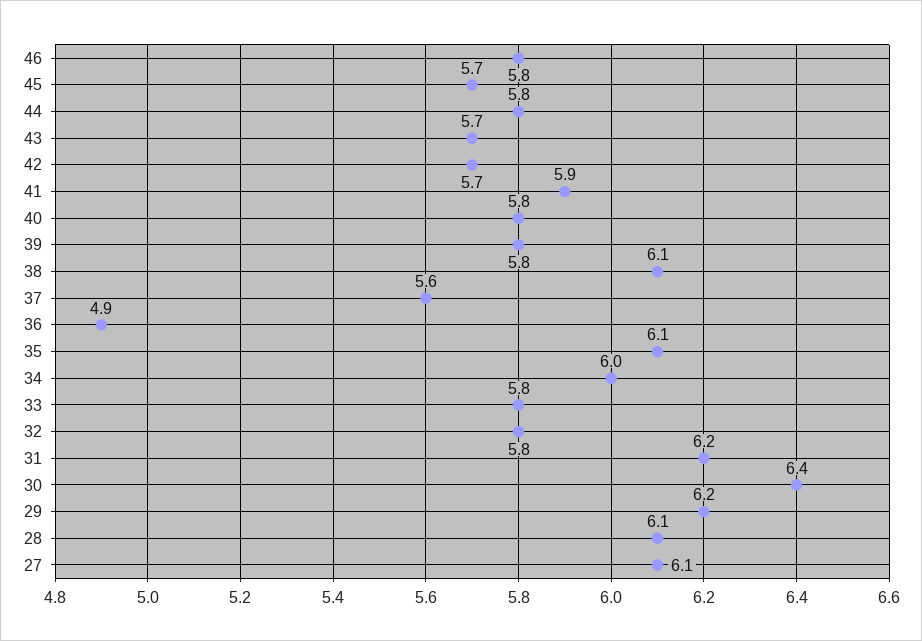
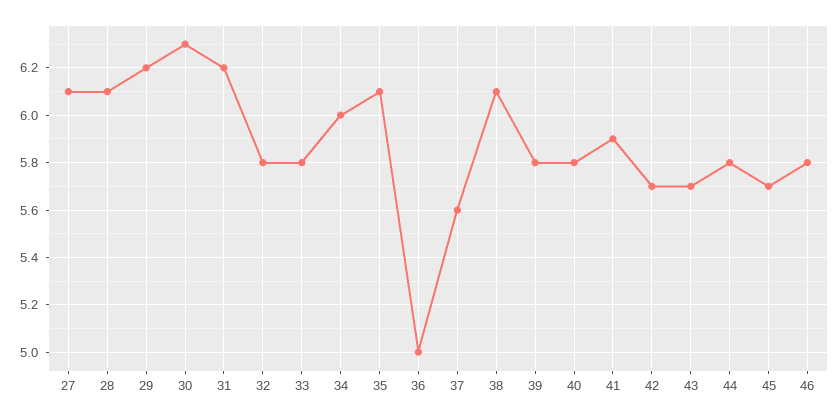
  {
    "46": 5.8,
    "45": 5.7,
    "44": 5.8,
    "43": 5.7,
    "42": 5.7,
    "41": 5.9,
    "40": 5.8,
    "39": 5.8,
    "38": 6.1,
    "37": 5.6,
-   "36": 4.9,
+   "36": 5,
    "35": 6.1,
    "34": 6,
    "33": 5.8,
    "32": 5.8,
    "31": 6.2,
-   "30": 6.4,
+   "30": 6.3,
    "29": 6.2,
    "28": 6.1,
    "27": 6.1
  }

